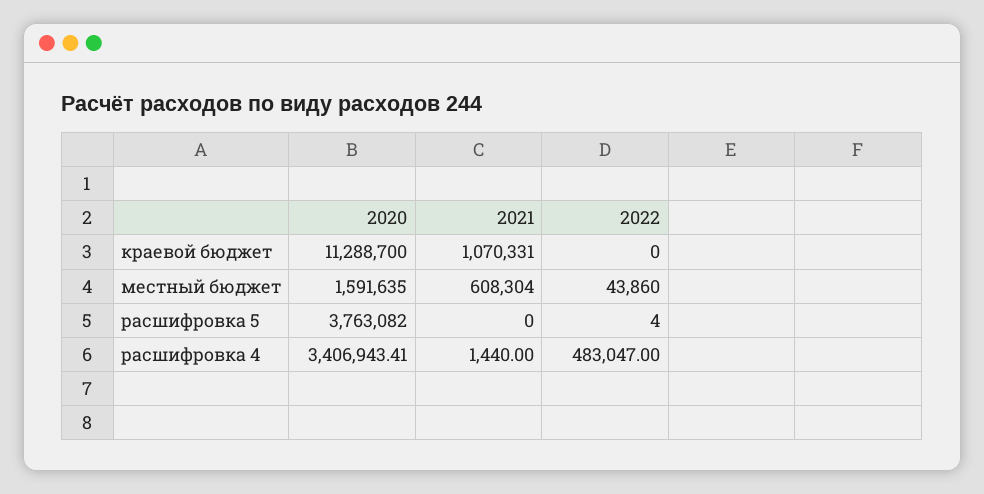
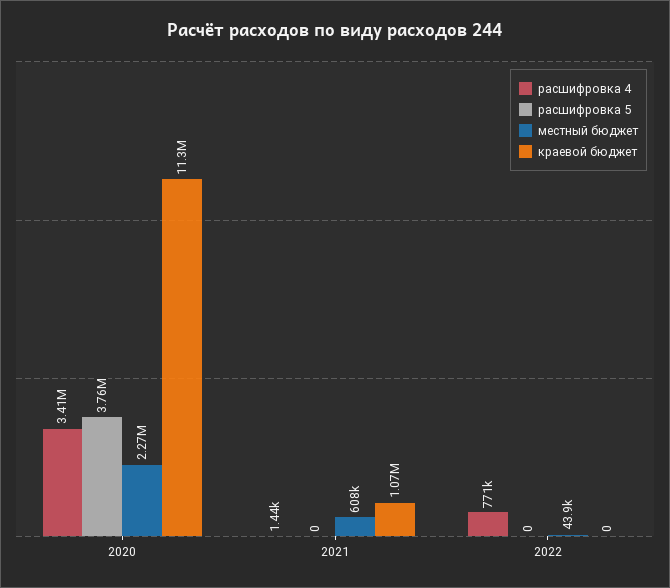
  {
    "краевой бюджет": {
      "2020": 11288700,
      "2021": 1070331,
      "2022": 0
    },
    "местный бюджет": {
-     "2020": 1591635,
+     "2020": 2270000,
      "2021": 608304,
      "2022": 43860
    },
    "расшифровка 5": {
      "2020": 3763082,
      "2021": 0,
-     "2022": 4
+     "2022": 0
    },
    "расшифровка 4": {
      "2020": 3406943.41,
      "2021": 1440,
-     "2022": 483047
+     "2022": 771000
    }
  }

